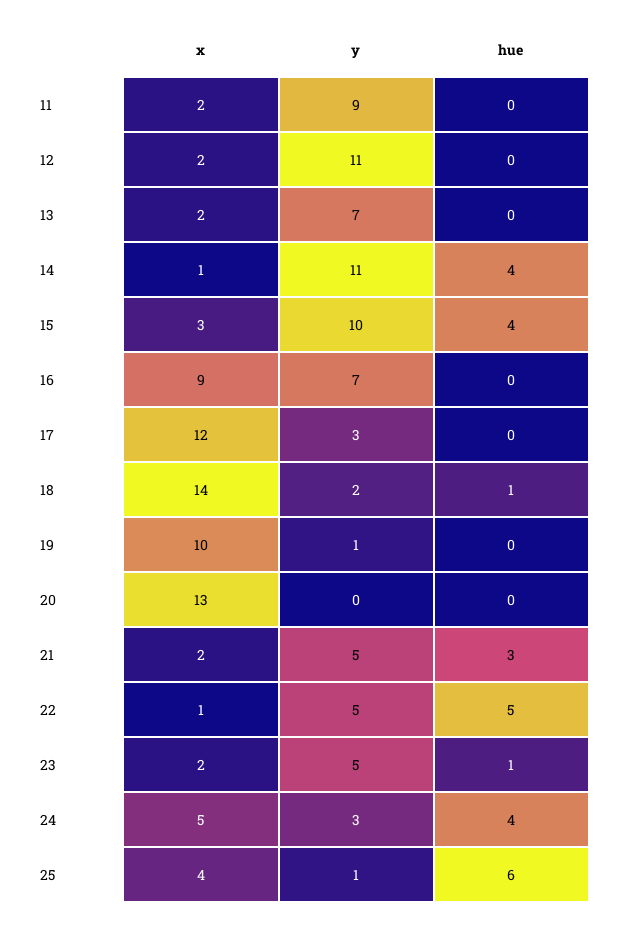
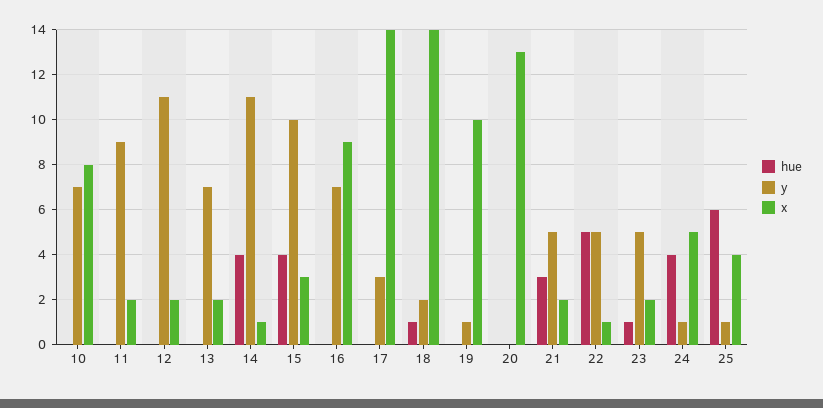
  {
    "x": {
      "11": 2,
      "12": 2,
      "13": 2,
      "14": 1,
      "15": 3,
      "16": 9,
-     "17": 12,
+     "17": 14,
      "18": 14,
      "19": 10,
      "20": 13,
      "21": 2,
      "22": 1,
      "23": 2,
      "24": 5,
-     "25": 4
+     "25": 4,
+     "10": 8
    },
    "y": {
      "11": 9,
      "12": 11,
      "13": 7,
      "14": 11,
      "15": 10,
      "16": 7,
      "17": 3,
      "18": 2,
      "19": 1,
      "20": 0,
      "21": 5,
      "22": 5,
      "23": 5,
-     "24": 3,
+     "24": 1,
-     "25": 1
+     "25": 1,
+     "10": 7
    },
    "hue": {
      "11": 0,
      "12": 0,
      "13": 0,
      "14": 4,
      "15": 4,
      "16": 0,
      "17": 0,
      "18": 1,
      "19": 0,
      "20": 0,
      "21": 3,
      "22": 5,
      "23": 1,
      "24": 4,
-     "25": 6
+     "25": 6,
+     "10": 0
    }
  }

